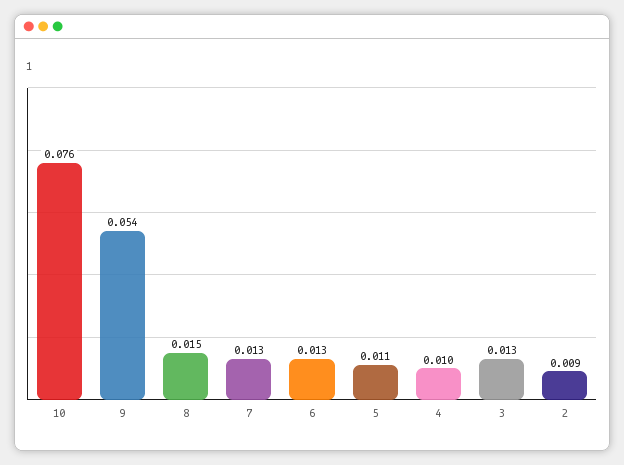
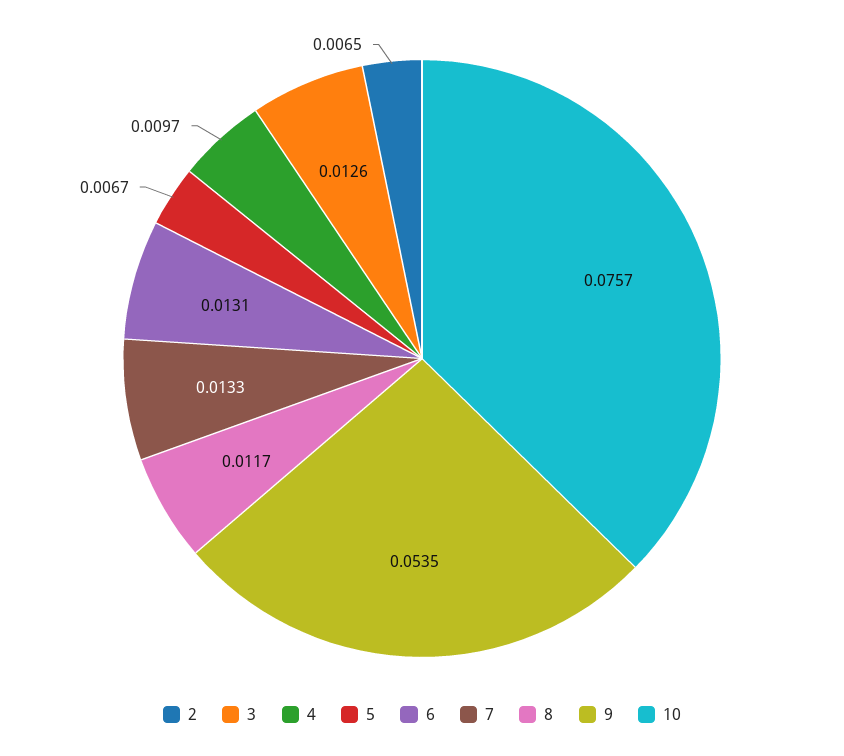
  {
    "10": 0.0757,
    "9": 0.0535,
-   "8": 0.015,
+   "8": 0.0117,
    "7": 0.0133,
    "6": 0.0131,
-   "5": 0.011,
+   "5": 0.0067,
    "4": 0.0097,
    "3": 0.0126,
-   "2": 0.009
+   "2": 0.0065
  }

